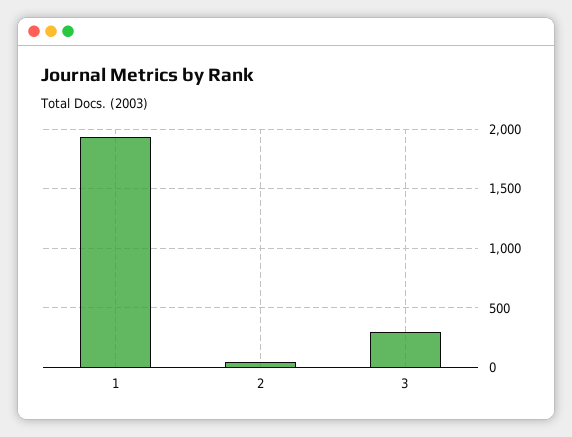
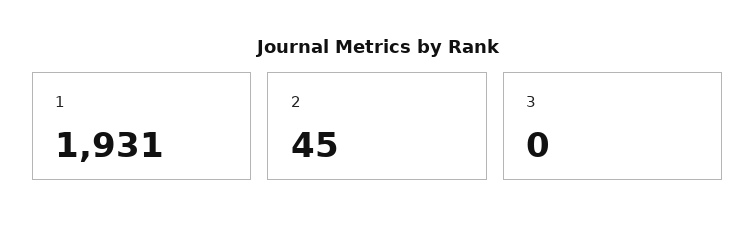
  {
    "1": 1931,
    "2": 45,
-   "3": 300
+   "3": 0
  }

